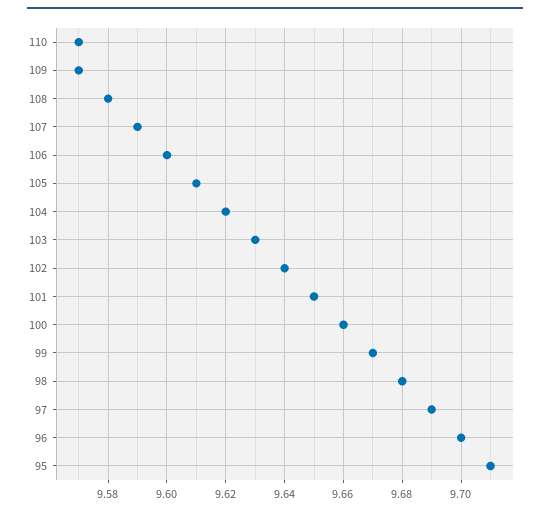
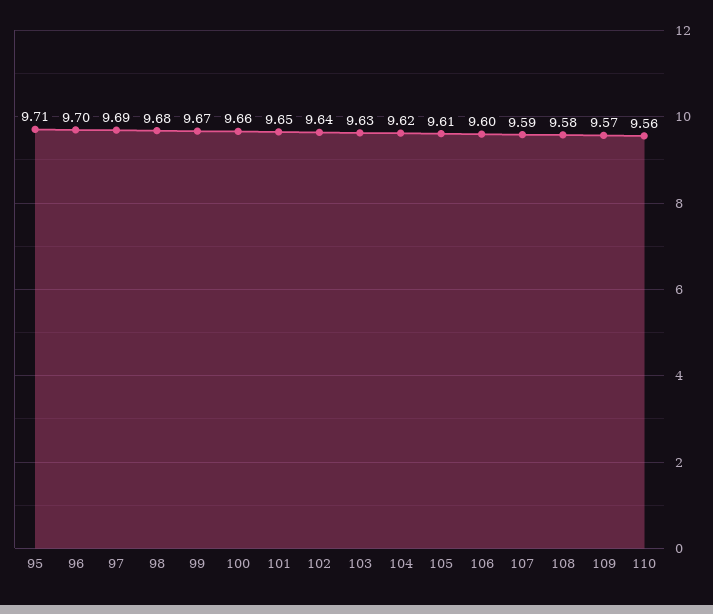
  {
-   "110": 9.57,
+   "110": 9.56,
    "109": 9.57,
    "108": 9.58,
    "107": 9.59,
    "106": 9.6,
    "105": 9.61,
    "104": 9.62,
    "103": 9.63,
    "102": 9.64,
    "101": 9.65,
    "100": 9.66,
    "99": 9.67,
    "98": 9.68,
    "97": 9.69,
    "96": 9.7,
    "95": 9.71
  }

